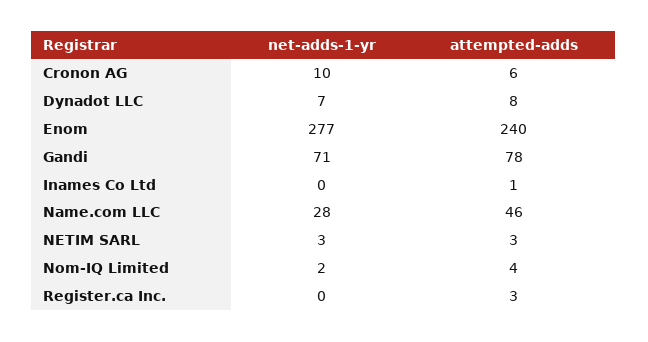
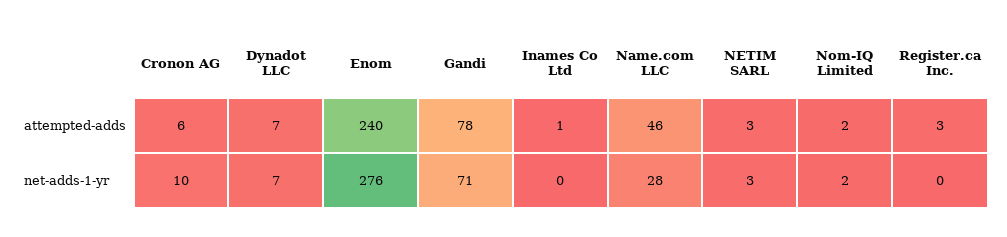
  {
    "net-adds-1-yr": {
      "Cronon AG": 10,
      "Dynadot LLC": 7,
-     "Enom": 277,
+     "Enom": 276,
      "Gandi": 71,
      "Inames Co Ltd": 0,
      "Name.com LLC": 28,
      "NETIM SARL": 3,
      "Nom-IQ Limited": 2,
      "Register.ca Inc.": 0
    },
    "attempted-adds": {
      "Cronon AG": 6,
-     "Dynadot LLC": 8,
+     "Dynadot LLC": 7,
      "Enom": 240,
      "Gandi": 78,
      "Inames Co Ltd": 1,
      "Name.com LLC": 46,
      "NETIM SARL": 3,
-     "Nom-IQ Limited": 4,
+     "Nom-IQ Limited": 2,
      "Register.ca Inc.": 3
    }
  }

